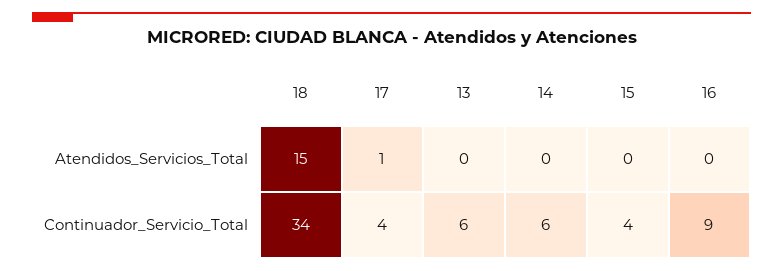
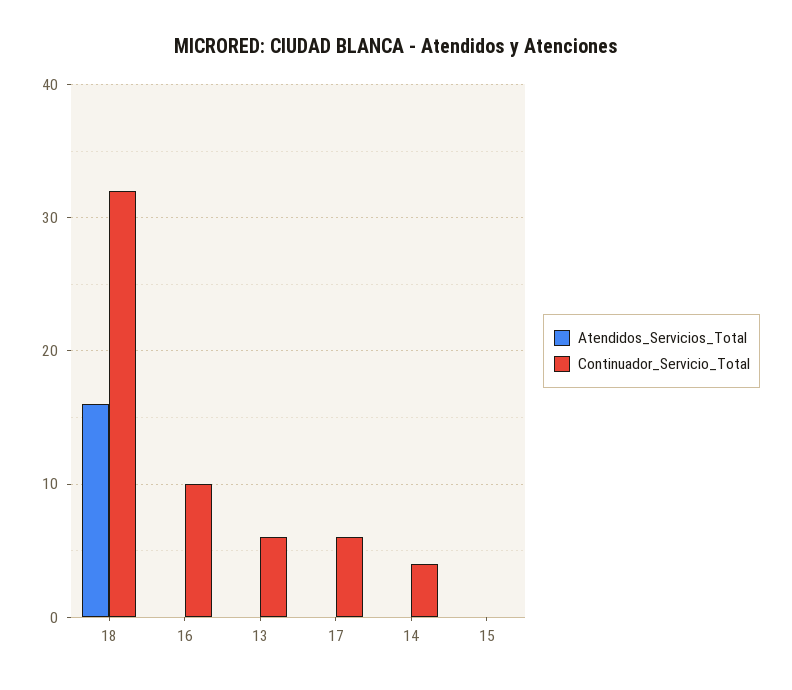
  {
    "Atendidos_Servicios_Total": {
-     "18": 15,
+     "18": 16,
-     "17": 1,
+     "17": 0,
      "13": 0,
      "14": 0,
      "15": 0,
      "16": 0
    },
    "Continuador_Servicio_Total": {
-     "18": 34,
+     "18": 32,
-     "17": 4,
+     "17": 6,
      "13": 6,
-     "14": 6,
+     "14": 4,
-     "15": 4,
+     "15": 0,
-     "16": 9
+     "16": 10
    }
  }

